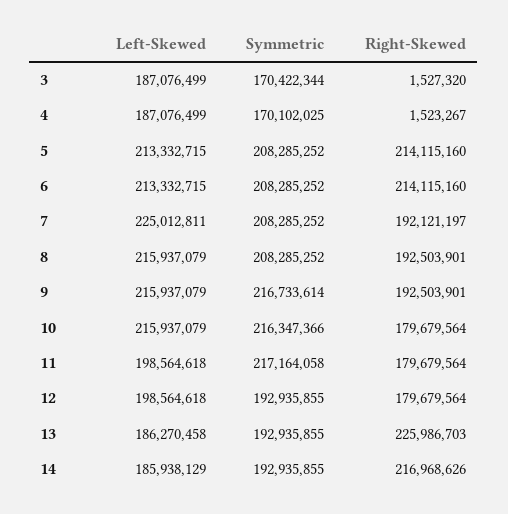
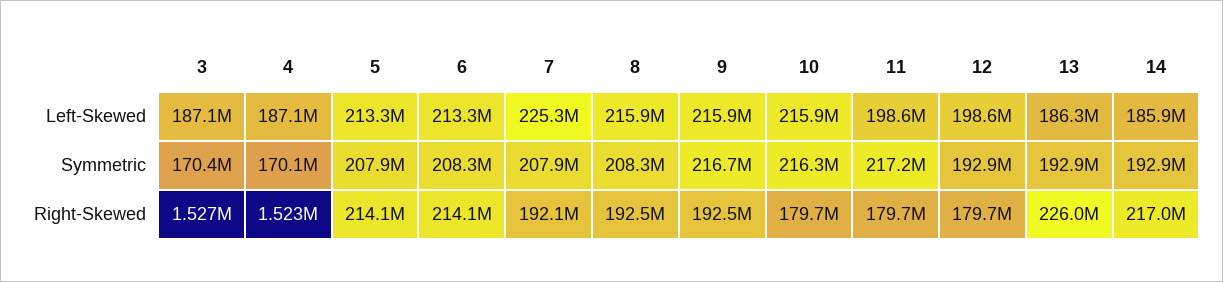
  {
    "Left-Skewed": {
      "3": 187076499,
      "4": 187076499,
      "5": 213332715,
      "6": 213332715,
-     "7": 225012811,
+     "7": 225300000,
      "8": 215937079,
      "9": 215937079,
      "10": 215937079,
      "11": 198564618,
      "12": 198564618,
      "13": 186270458,
      "14": 185938129
    },
    "Symmetric": {
      "3": 170422344,
      "4": 170102025,
-     "5": 208285252,
+     "5": 207900000,
      "6": 208285252,
-     "7": 208285252,
+     "7": 207900000,
      "8": 208285252,
      "9": 216733614,
      "10": 216347366,
      "11": 217164058,
      "12": 192935855,
      "13": 192935855,
      "14": 192935855
    },
    "Right-Skewed": {
      "3": 1527320,
      "4": 1523267,
      "5": 214115160,
      "6": 214115160,
      "7": 192121197,
      "8": 192503901,
      "9": 192503901,
      "10": 179679564,
      "11": 179679564,
      "12": 179679564,
      "13": 225986703,
      "14": 216968626
    }
  }

